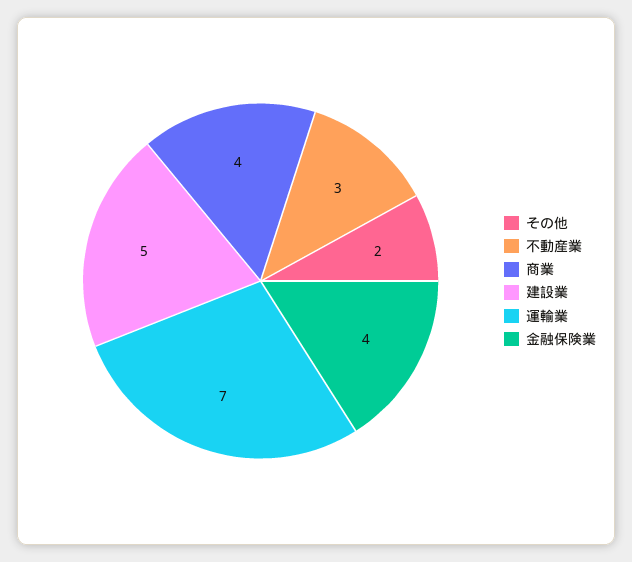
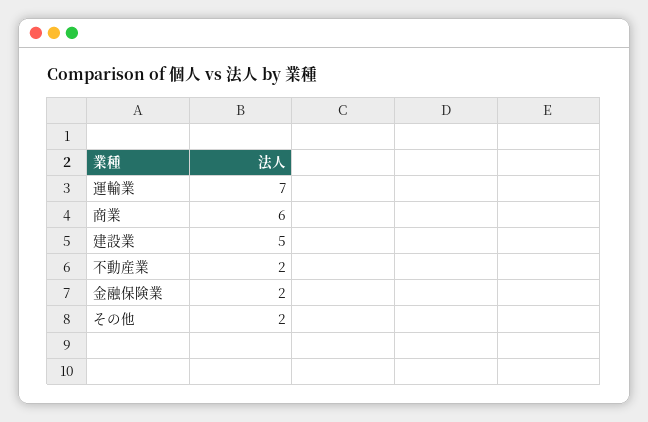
  {
    "その他": 2,
-   "不動産業": 3,
+   "不動産業": 2,
-   "商業": 4,
+   "商業": 6,
    "建設業": 5,
    "運輸業": 7,
-   "金融保険業": 4
+   "金融保険業": 2
  }

